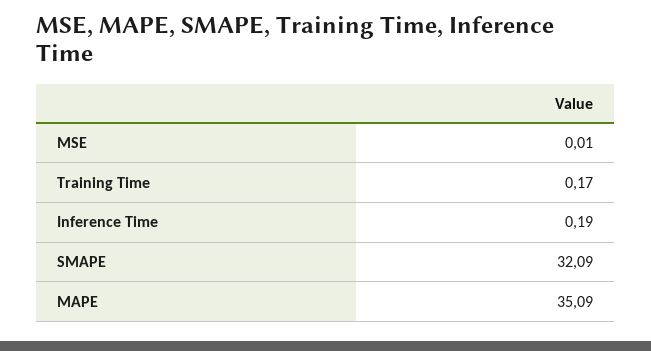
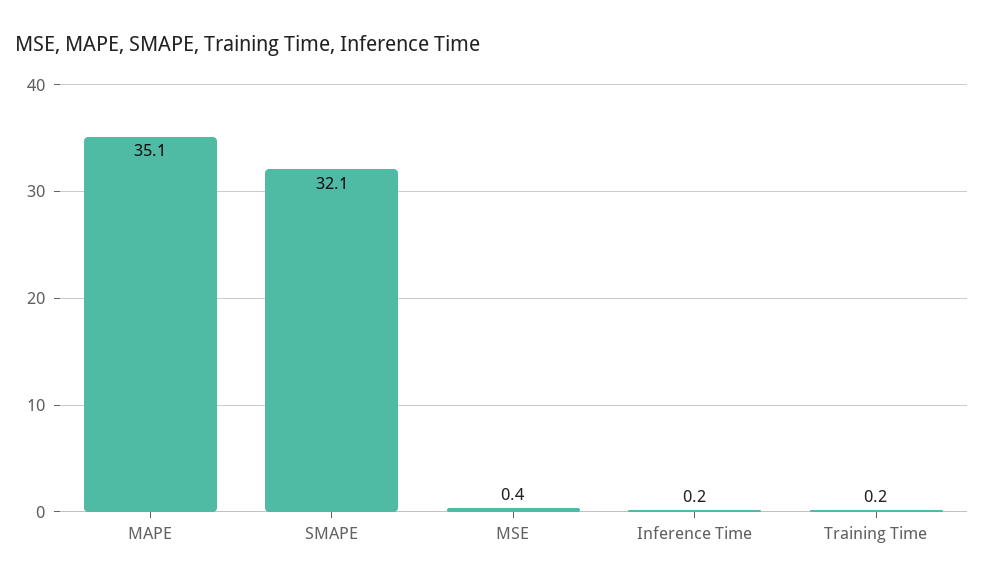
  {
-   "MSE": 0.01,
+   "MSE": 0.4,
    "Training Time": 0.17,
    "Inference Time": 0.19,
    "SMAPE": 32.09,
    "MAPE": 35.09
  }

